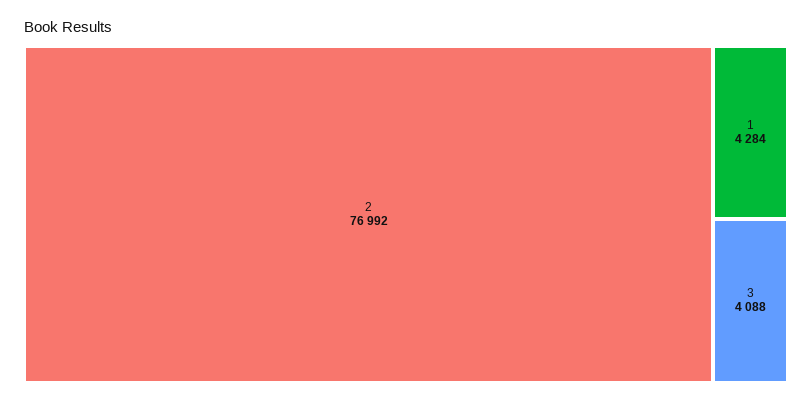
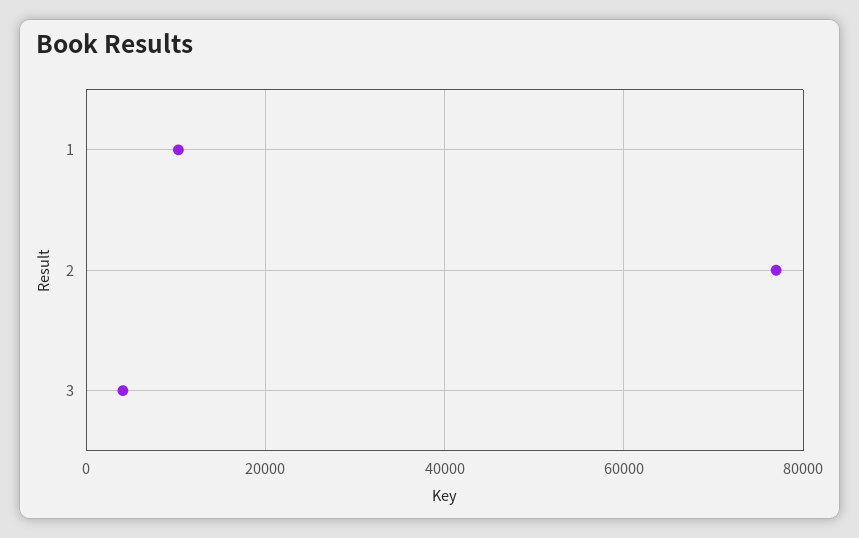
  {
    "2": 76992,
-   "1": 4284,
+   "1": 10000,
    "3": 4088
  }

